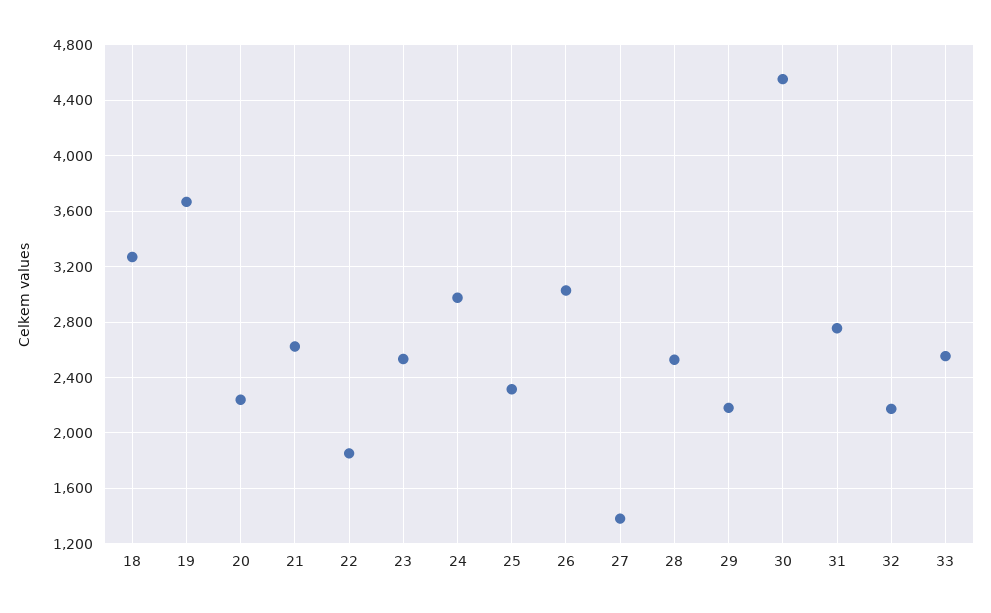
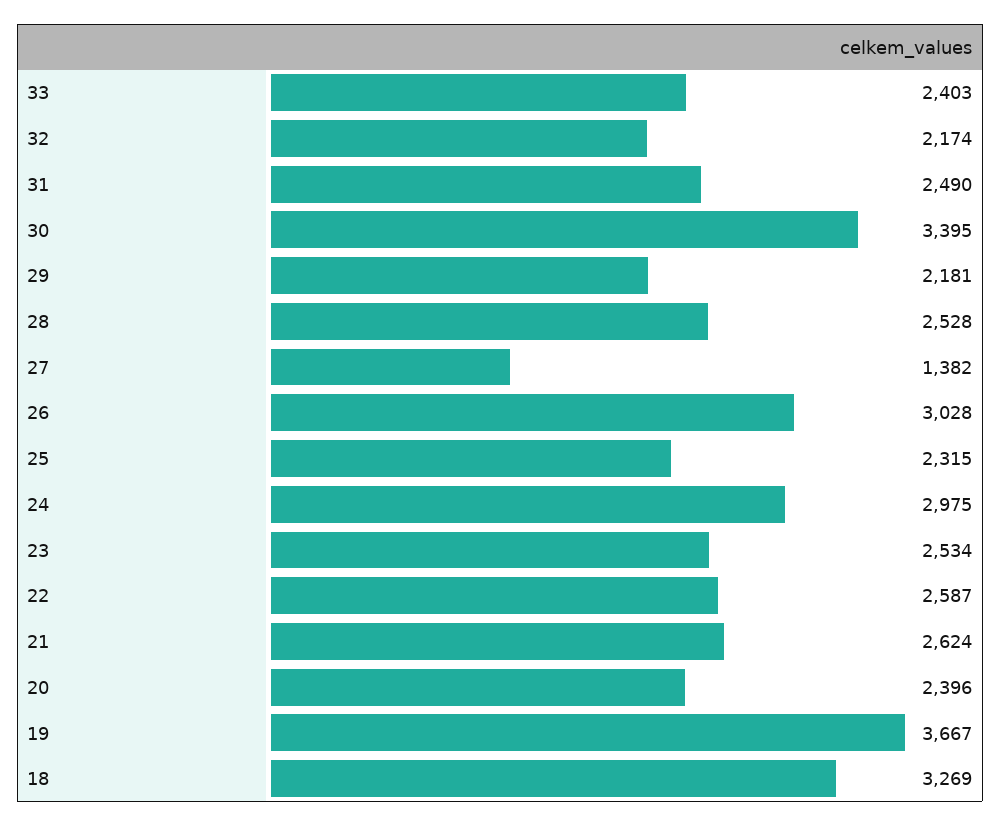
  {
    "18": 3269,
    "19": 3667,
-   "20": 2250,
+   "20": 2396,
    "21": 2624,
-   "22": 1850,
+   "22": 2587,
    "23": 2534,
    "24": 2975,
    "25": 2315,
    "26": 3028,
    "27": 1382,
    "28": 2528,
    "29": 2181,
-   "30": 4550,
+   "30": 3395,
-   "31": 2750,
+   "31": 2490,
    "32": 2174,
-   "33": 2550
+   "33": 2403
  }

